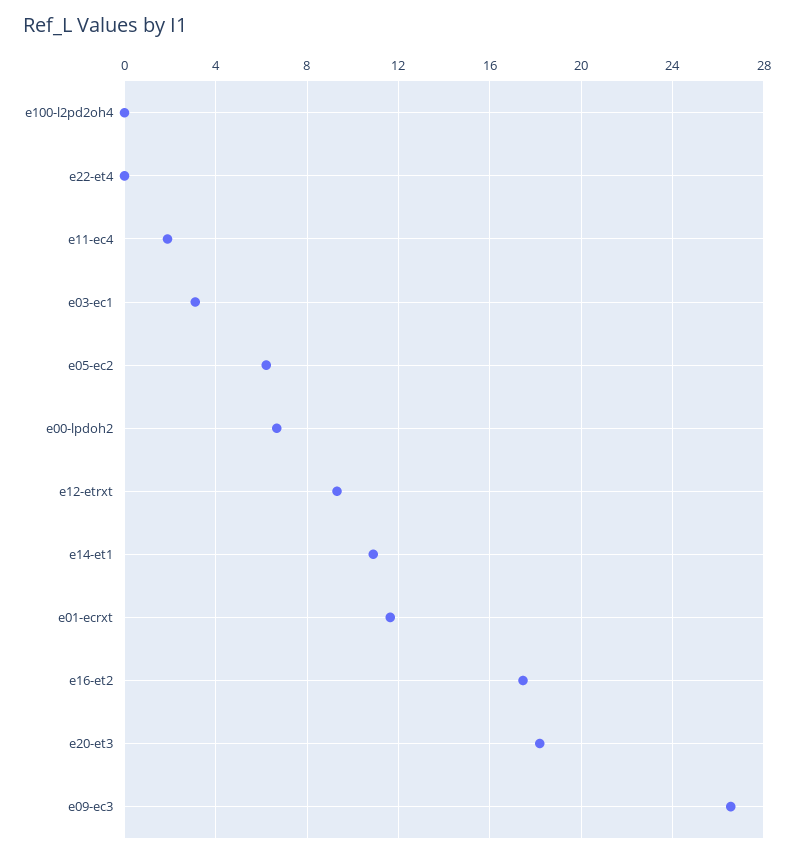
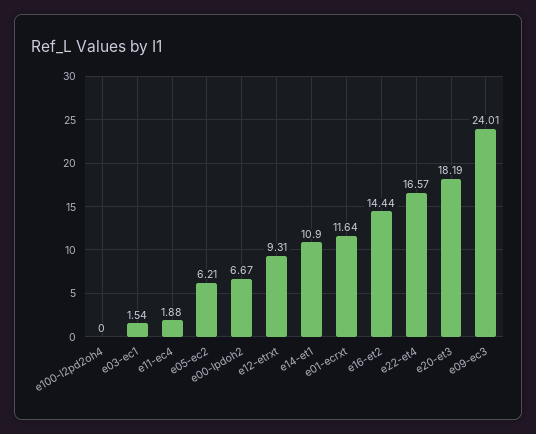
  {
    "e100-l2pd2oh4": 0,
-   "e22-et4": 0,
+   "e22-et4": 16.57,
    "e11-ec4": 1.88,
-   "e03-ec1": 3,
+   "e03-ec1": 1.54,
    "e05-ec2": 6.21,
    "e00-lpdoh2": 6.67,
    "e12-etrxt": 9.31,
    "e14-et1": 10.9,
    "e01-ecrxt": 11.64,
-   "e16-et2": 17.5,
+   "e16-et2": 14.44,
    "e20-et3": 18.19,
-   "e09-ec3": 26.5
+   "e09-ec3": 24.01
  }

